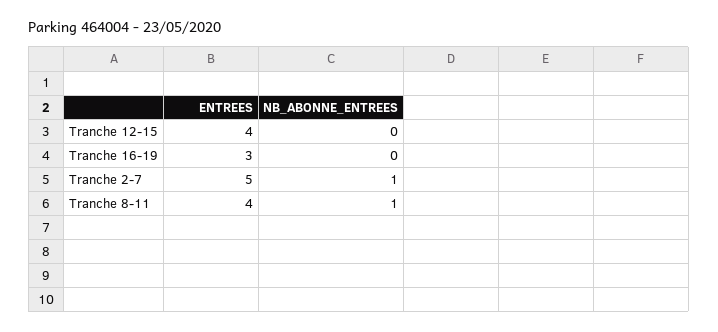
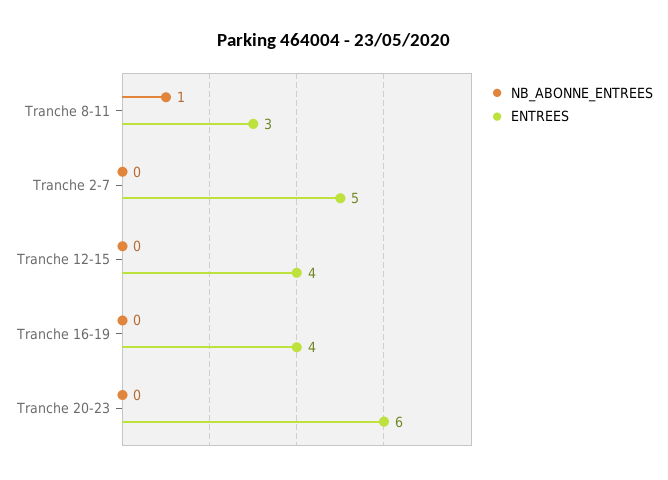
  {
    "ENTREES": {
      "Tranche 12-15": 4,
-     "Tranche 16-19": 3,
+     "Tranche 16-19": 4,
      "Tranche 2-7": 5,
-     "Tranche 8-11": 4
+     "Tranche 8-11": 3,
+     "Tranche 20-23": 6
    },
    "NB_ABONNE_ENTREES": {
      "Tranche 12-15": 0,
      "Tranche 16-19": 0,
-     "Tranche 2-7": 1,
+     "Tranche 2-7": 0,
-     "Tranche 8-11": 1
+     "Tranche 8-11": 1,
+     "Tranche 20-23": 0
    }
  }

